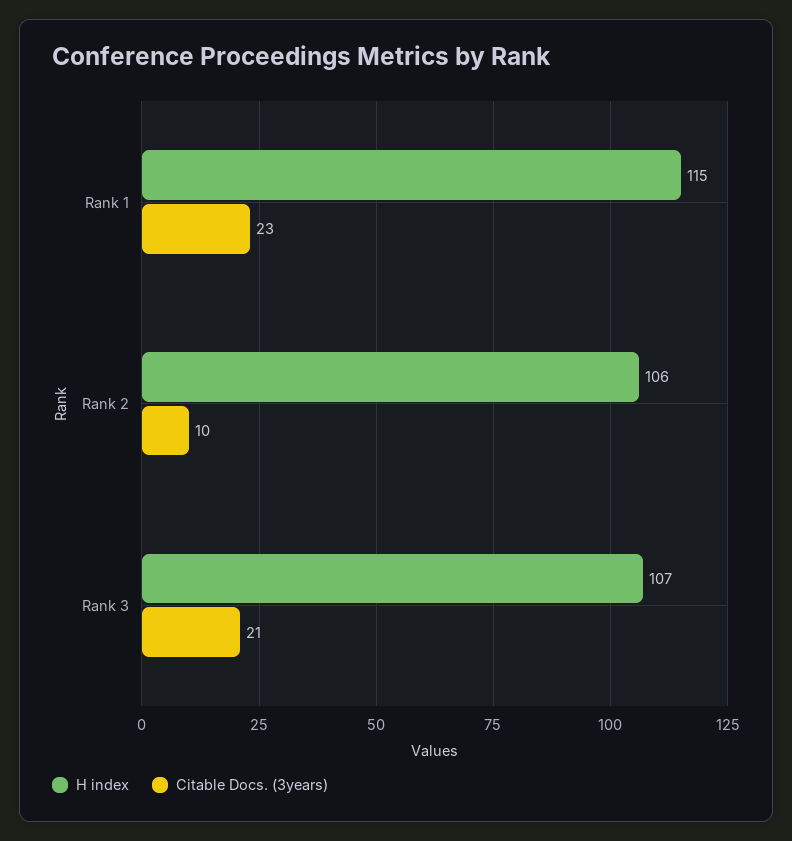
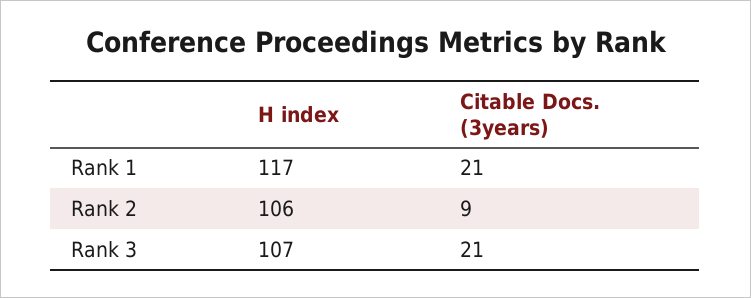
  {
    "H index": {
-     "Rank 1": 115,
+     "Rank 1": 117,
      "Rank 2": 106,
      "Rank 3": 107
    },
    "Citable Docs. (3years)": {
-     "Rank 1": 23,
+     "Rank 1": 21,
-     "Rank 2": 10,
+     "Rank 2": 9,
      "Rank 3": 21
    }
  }

